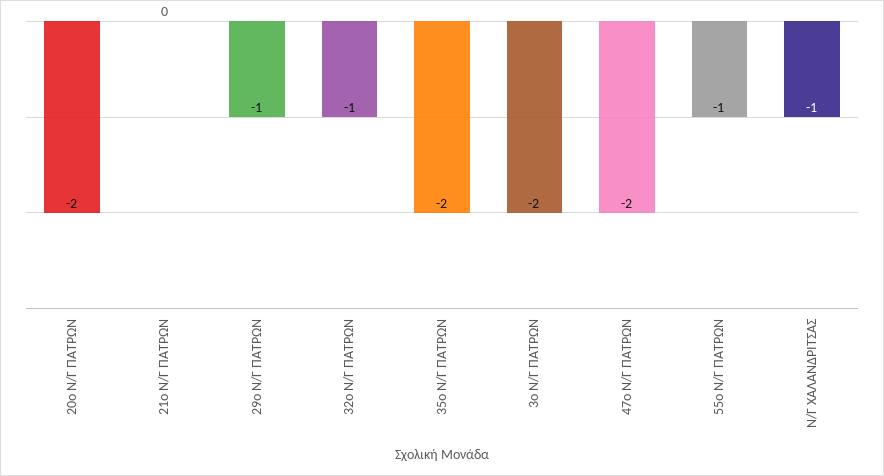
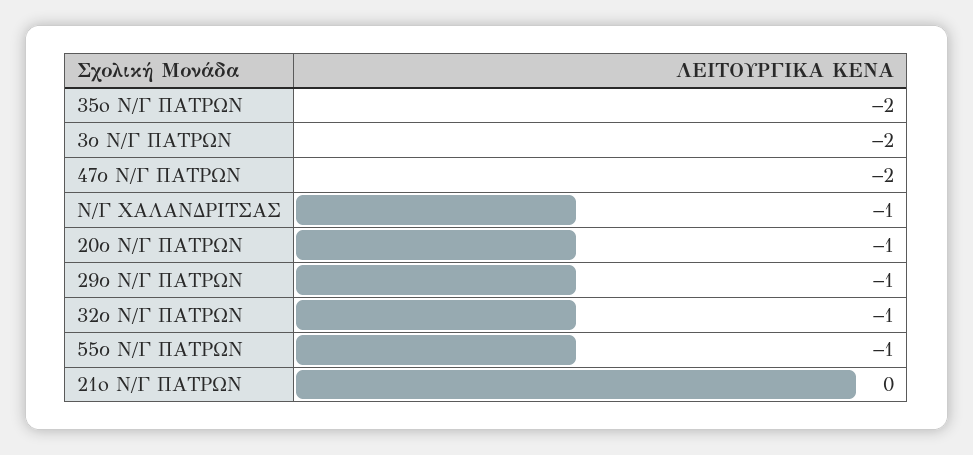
  {
-   "20ο Ν/Γ ΠΑΤΡΩΝ": -2,
+   "20ο Ν/Γ ΠΑΤΡΩΝ": -1,
    "21o Ν/Γ ΠΑΤΡΩΝ": 0,
    "29ο Ν/Γ ΠΑΤΡΩΝ": -1,
    "32ο Ν/Γ ΠΑΤΡΩΝ": -1,
    "35o Ν/Γ ΠΑΤΡΩΝ": -2,
    "3ο Ν/Γ ΠΑΤΡΩΝ": -2,
    "47ο Ν/Γ ΠΑΤΡΩΝ": -2,
    "55ο Ν/Γ ΠΑΤΡΩΝ": -1,
    "Ν/Γ ΧΑΛΑΝΔΡΙΤΣΑΣ": -1
  }

